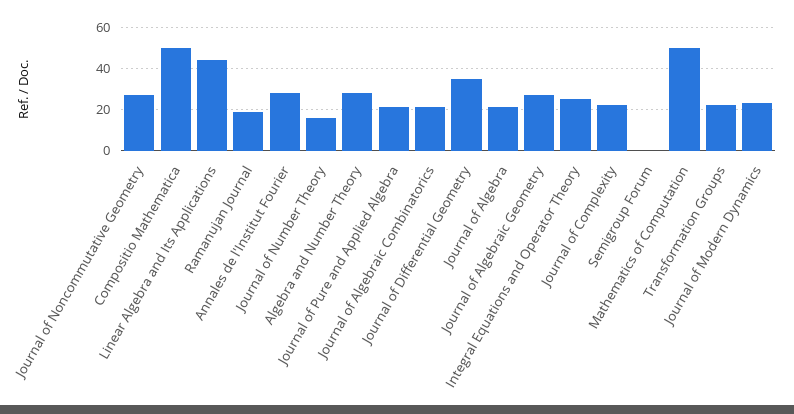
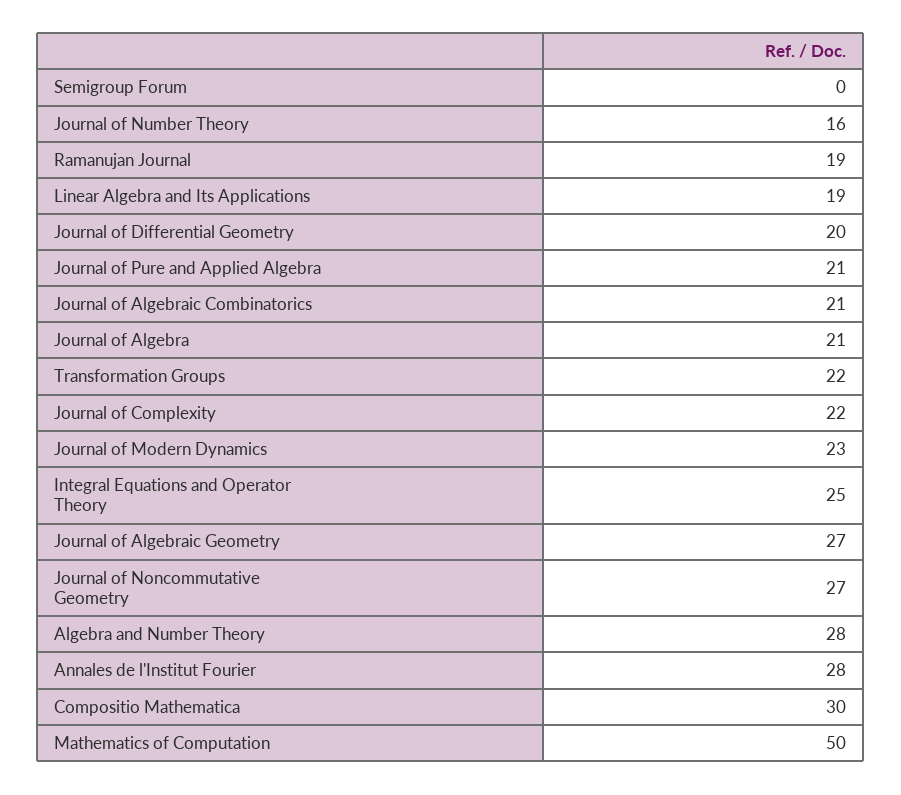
  {
    "Journal of Noncommutative Geometry": 27,
-   "Compositio Mathematica": 50,
+   "Compositio Mathematica": 30,
-   "Linear Algebra and Its Applications": 45,
+   "Linear Algebra and Its Applications": 19,
    "Ramanujan Journal": 19,
    "Annales de l'Institut Fourier": 28,
    "Journal of Number Theory": 16,
    "Algebra and Number Theory": 28,
    "Journal of Pure and Applied Algebra": 21,
    "Journal of Algebraic Combinatorics": 21,
-   "Journal of Differential Geometry": 35,
+   "Journal of Differential Geometry": 20,
    "Journal of Algebra": 21,
    "Journal of Algebraic Geometry": 27,
    "Integral Equations and Operator Theory": 25,
    "Journal of Complexity": 22,
    "Semigroup Forum": 0,
    "Mathematics of Computation": 50,
    "Transformation Groups": 22,
    "Journal of Modern Dynamics": 23
  }

